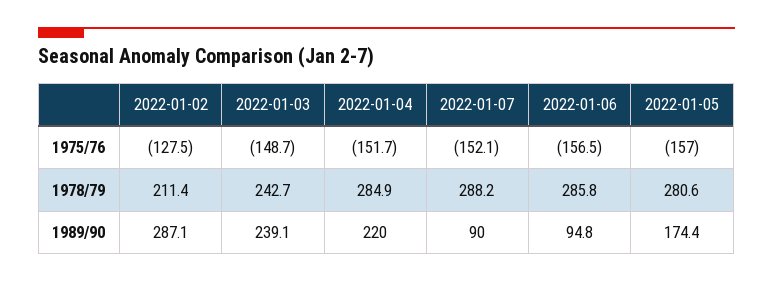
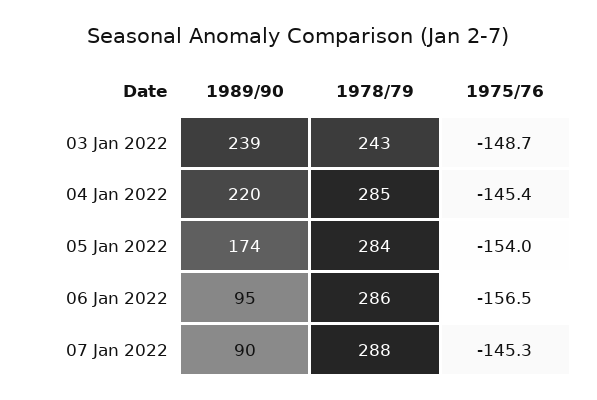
  {
-   "2022-01-02": {
-     "1975/76": -127.5,
-     "1978/79": 211.4,
-     "1989/90": 287.1
-   },
    "2022-01-03": {
      "1975/76": -148.7,
      "1978/79": 242.7,
      "1989/90": 239.1
    },
    "2022-01-04": {
-     "1975/76": -151.7,
+     "1975/76": -145.4,
      "1978/79": 284.9,
      "1989/90": 220
    },
    "2022-01-07": {
-     "1975/76": -152.1,
+     "1975/76": -145.3,
      "1978/79": 288.2,
      "1989/90": 90
    },
    "2022-01-06": {
      "1975/76": -156.5,
      "1978/79": 285.8,
      "1989/90": 94.8
    },
    "2022-01-05": {
-     "1975/76": -157,
+     "1975/76": -154,
-     "1978/79": 280.6,
+     "1978/79": 284,
      "1989/90": 174.4
    }
  }

